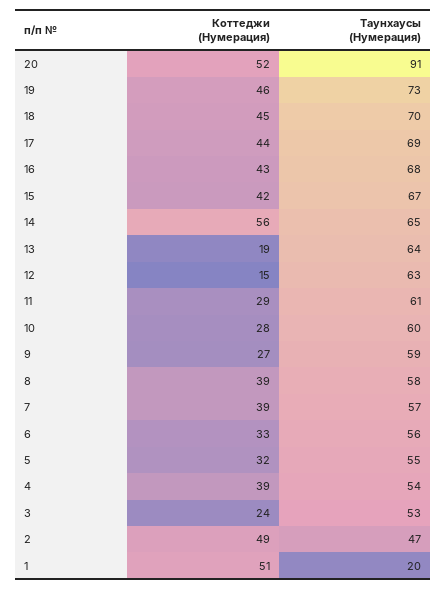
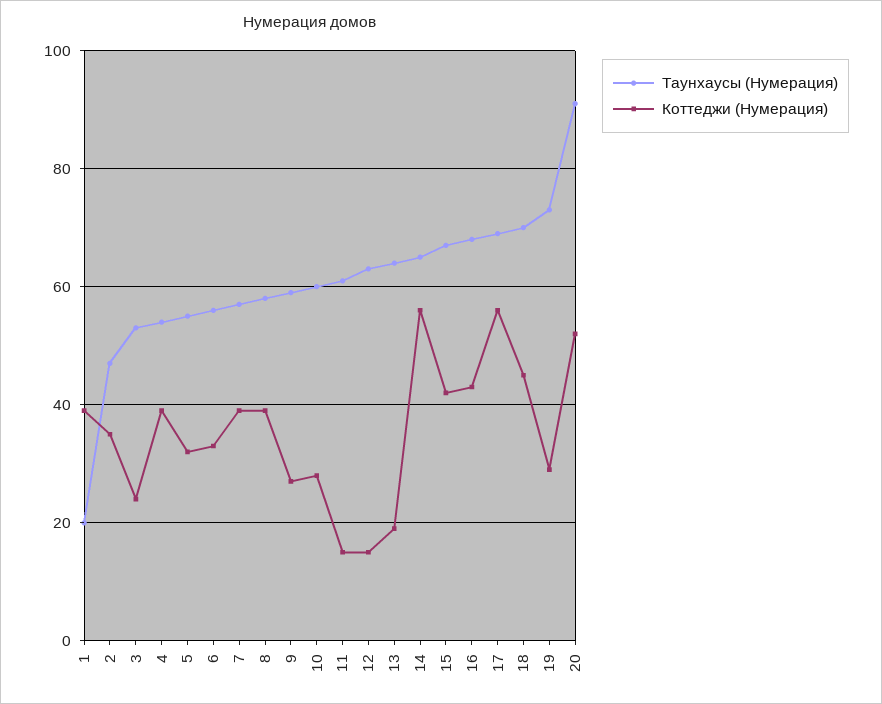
  {
    "Коттеджи (Нумерация)": {
      "20": 52,
-     "19": 46,
+     "19": 30,
      "18": 45,
-     "17": 44,
+     "17": 55,
      "16": 43,
      "15": 42,
      "14": 56,
      "13": 19,
      "12": 15,
-     "11": 29,
+     "11": 15,
      "10": 28,
      "9": 27,
      "8": 39,
      "7": 39,
      "6": 33,
      "5": 32,
      "4": 39,
      "3": 24,
-     "2": 49,
+     "2": 35,
-     "1": 51
+     "1": 40
    },
    "Таунхаусы (Нумерация)": {
      "20": 91,
      "19": 73,
      "18": 70,
      "17": 69,
      "16": 68,
      "15": 67,
      "14": 65,
      "13": 64,
      "12": 63,
      "11": 61,
      "10": 60,
      "9": 59,
      "8": 58,
      "7": 57,
      "6": 56,
      "5": 55,
      "4": 54,
      "3": 53,
      "2": 47,
      "1": 20
    }
  }

